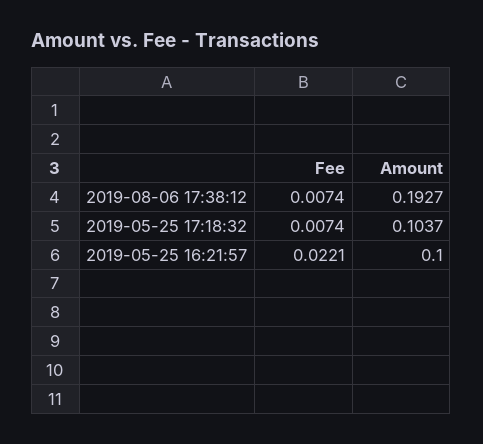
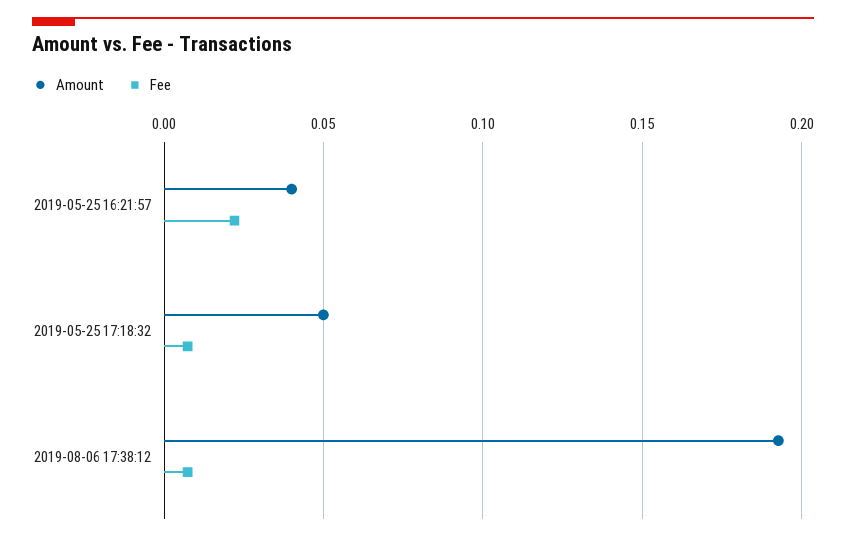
  {
    "Fee": {
      "2019-08-06 17:38:12": 0.0074,
      "2019-05-25 17:18:32": 0.0074,
      "2019-05-25 16:21:57": 0.0221
    },
    "Amount": {
      "2019-08-06 17:38:12": 0.1927,
-     "2019-05-25 17:18:32": 0.1037,
+     "2019-05-25 17:18:32": 0.05,
-     "2019-05-25 16:21:57": 0.1
+     "2019-05-25 16:21:57": 0.04
    }
  }

